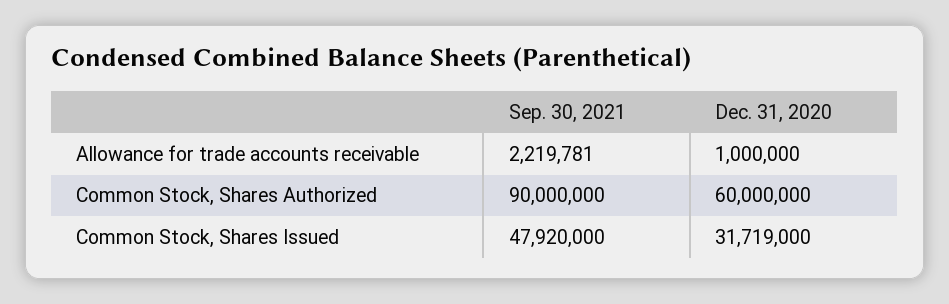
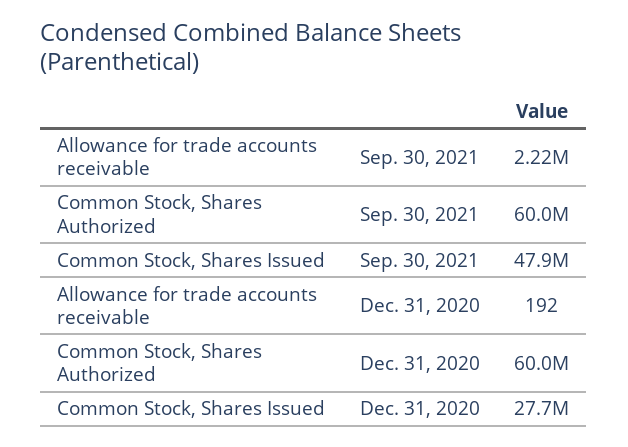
  {
    "Sep. 30, 2021": {
      "Allowance for trade accounts receivable": 2219781,
-     "Common Stock, Shares Authorized": 90000000,
+     "Common Stock, Shares Authorized": 60000000,
      "Common Stock, Shares Issued": 47920000
    },
    "Dec. 31, 2020": {
-     "Allowance for trade accounts receivable": 1000000,
+     "Allowance for trade accounts receivable": 192,
      "Common Stock, Shares Authorized": 60000000,
-     "Common Stock, Shares Issued": 31719000
+     "Common Stock, Shares Issued": 27700000
    }
  }

